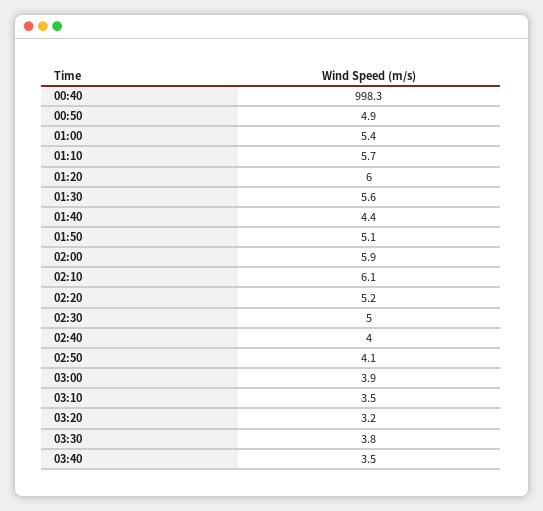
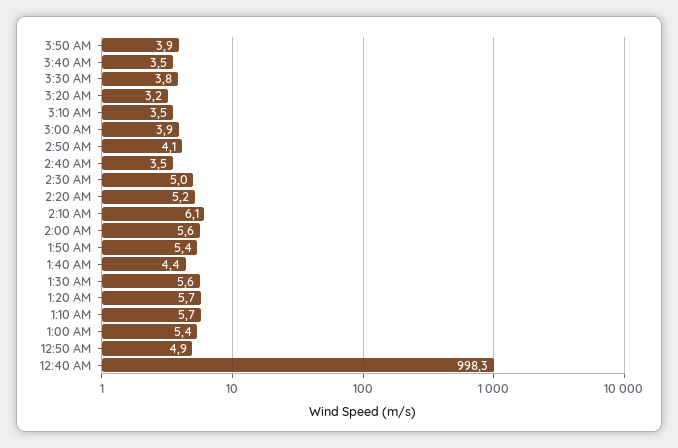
  {
    "00:40": 998.3,
    "00:50": 4.9,
    "01:00": 5.4,
    "01:10": 5.7,
-   "01:20": 6,
+   "01:20": 5.7,
    "01:30": 5.6,
    "01:40": 4.4,
-   "01:50": 5.1,
+   "01:50": 5.4,
-   "02:00": 5.9,
+   "02:00": 5.6,
    "02:10": 6.1,
    "02:20": 5.2,
    "02:30": 5,
-   "02:40": 4,
+   "02:40": 3.5,
    "02:50": 4.1,
    "03:00": 3.9,
    "03:10": 3.5,
    "03:20": 3.2,
    "03:30": 3.8,
-   "03:40": 3.5
+   "03:40": 3.5,
+   "3:50 AM": 3.9
  }

